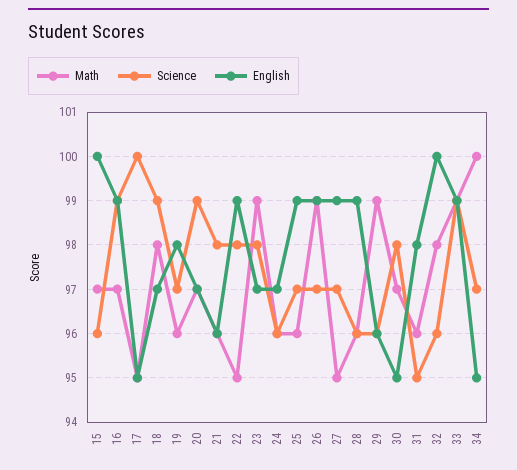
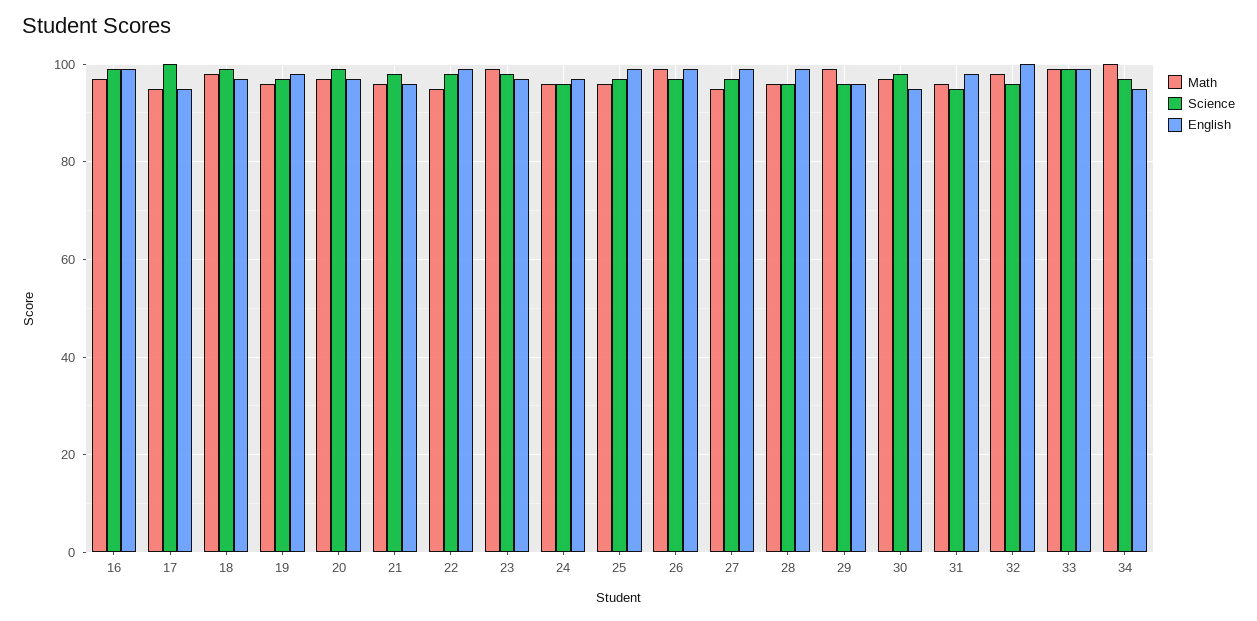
  {
    "Math": {
-     "15": 97,
      "16": 97,
      "17": 95,
      "18": 98,
      "19": 96,
      "20": 97,
      "21": 96,
      "22": 95,
      "23": 99,
      "24": 96,
      "25": 96,
      "26": 99,
      "27": 95,
      "28": 96,
      "29": 99,
      "30": 97,
      "31": 96,
      "32": 98,
      "33": 99,
      "34": 100
    },
    "Science": {
-     "15": 96,
      "16": 99,
      "17": 100,
      "18": 99,
      "19": 97,
      "20": 99,
      "21": 98,
      "22": 98,
      "23": 98,
      "24": 96,
      "25": 97,
      "26": 97,
      "27": 97,
      "28": 96,
      "29": 96,
      "30": 98,
      "31": 95,
      "32": 96,
      "33": 99,
      "34": 97
    },
    "English": {
-     "15": 100,
      "16": 99,
      "17": 95,
      "18": 97,
      "19": 98,
      "20": 97,
      "21": 96,
      "22": 99,
      "23": 97,
      "24": 97,
      "25": 99,
      "26": 99,
      "27": 99,
      "28": 99,
      "29": 96,
      "30": 95,
      "31": 98,
      "32": 100,
      "33": 99,
      "34": 95
    }
  }

